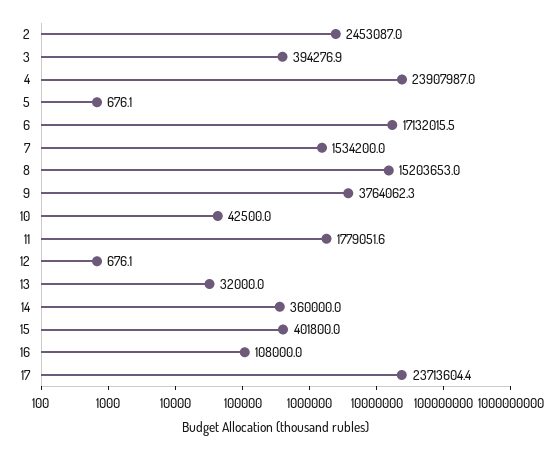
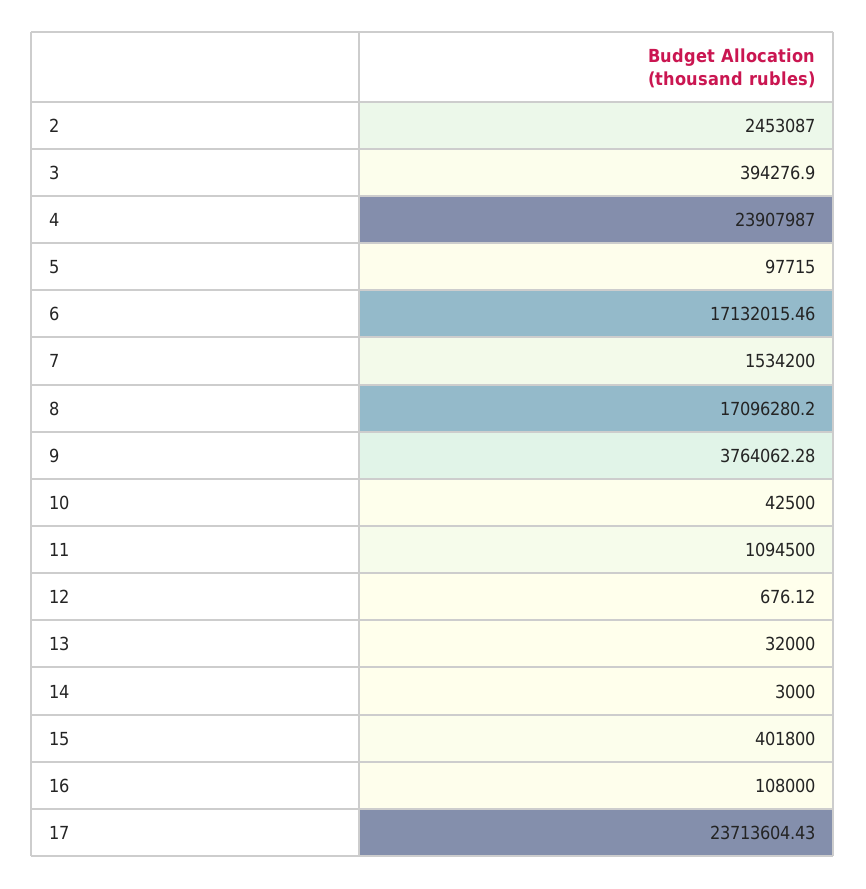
  {
    "2": 2453087,
    "3": 394276.9,
    "4": 23907987,
-   "5": 676.1,
+   "5": 97715,
    "6": 17132015.46,
    "7": 1534200,
-   "8": 15203653,
+   "8": 17096280.2,
    "9": 3764062.28,
    "10": 42500,
-   "11": 1779051.6,
+   "11": 1094500,
    "12": 676.12,
    "13": 32000,
-   "14": 360000,
+   "14": 3000,
    "15": 401800,
    "16": 108000,
    "17": 23713604.43
  }

